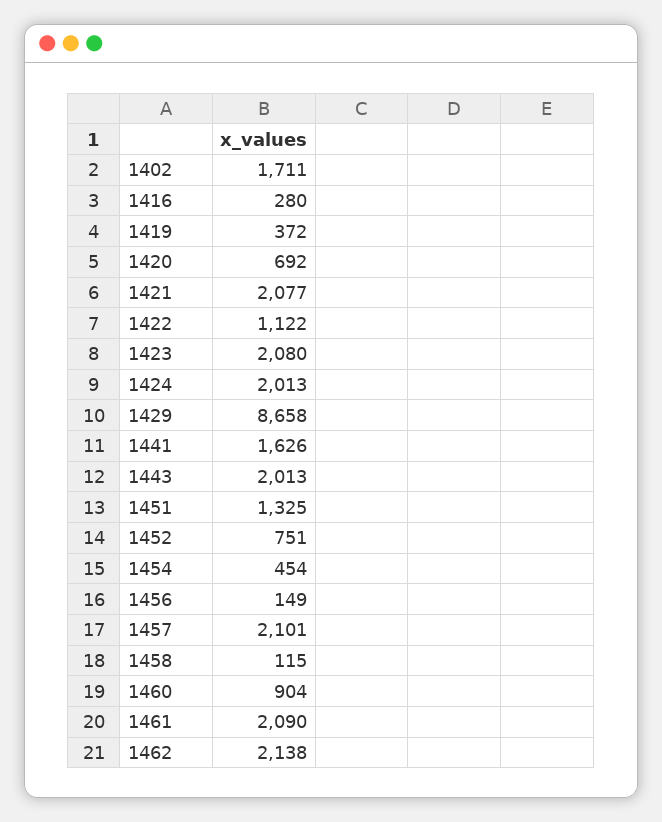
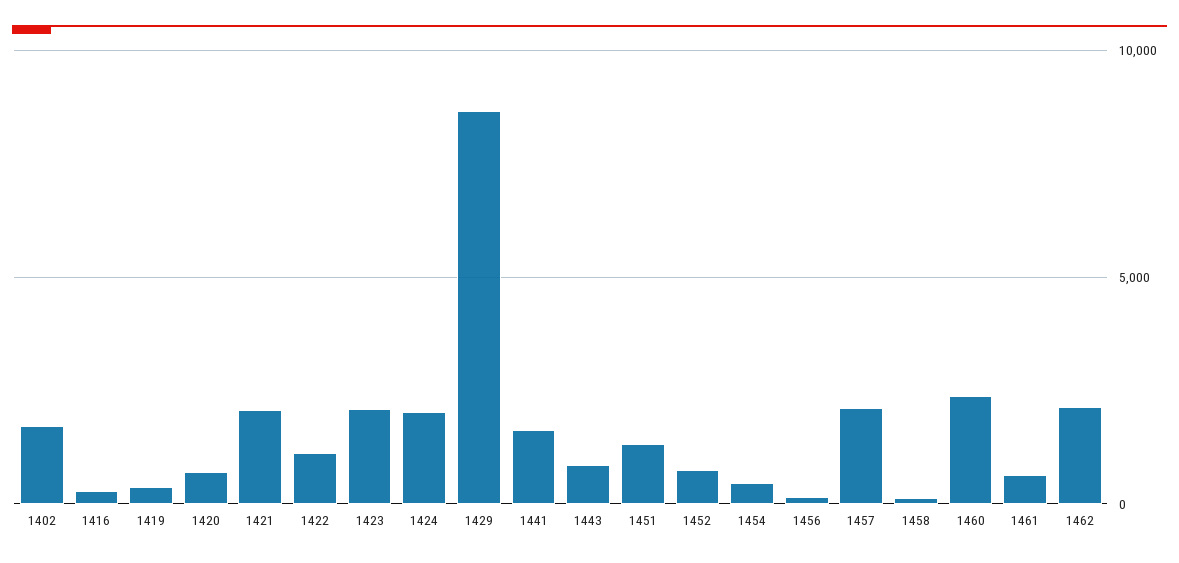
  {
    "1402": 1711,
    "1416": 280,
    "1419": 372,
    "1420": 692,
    "1421": 2077,
    "1422": 1122,
    "1423": 2080,
    "1424": 2013,
    "1429": 8658,
    "1441": 1626,
-   "1443": 2013,
+   "1443": 1000,
    "1451": 1325,
    "1452": 751,
    "1454": 454,
    "1456": 149,
    "1457": 2101,
    "1458": 115,
-   "1460": 904,
+   "1460": 2500,
-   "1461": 2090,
+   "1461": 500,
    "1462": 2138
  }

